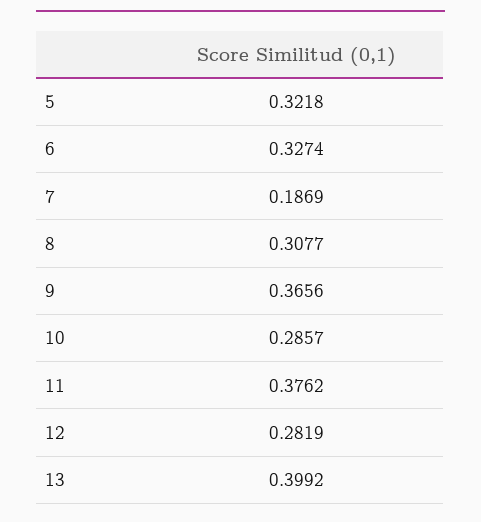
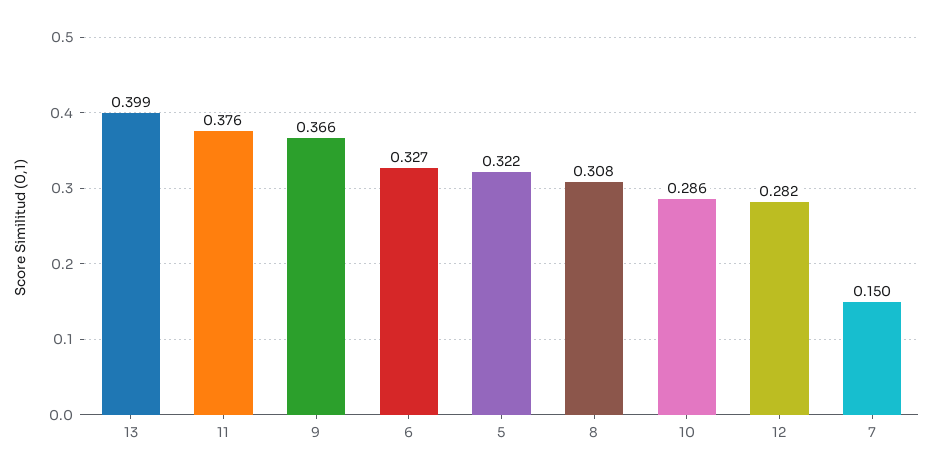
  {
    "5": 0.3218,
    "6": 0.3274,
-   "7": 0.1869,
+   "7": 0.15,
    "8": 0.3077,
    "9": 0.3656,
    "10": 0.2857,
    "11": 0.3762,
    "12": 0.2819,
    "13": 0.3992
  }

